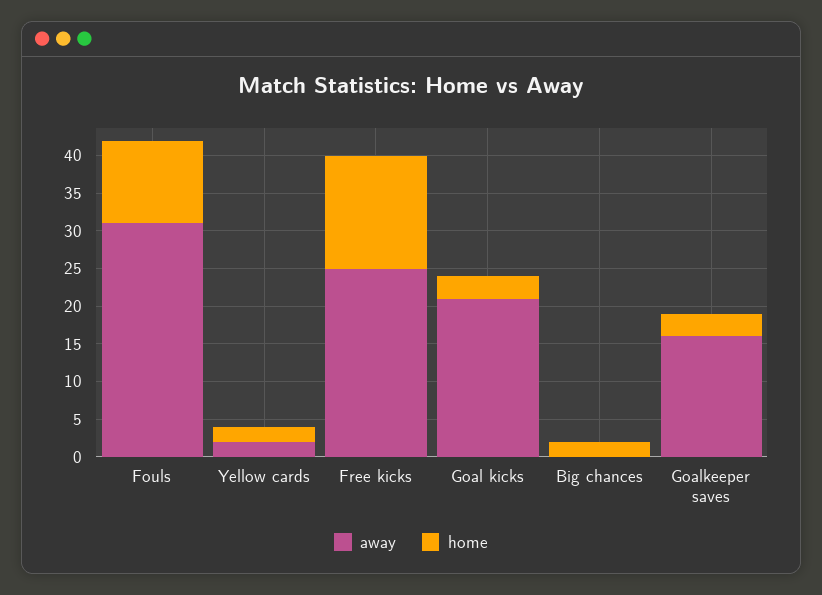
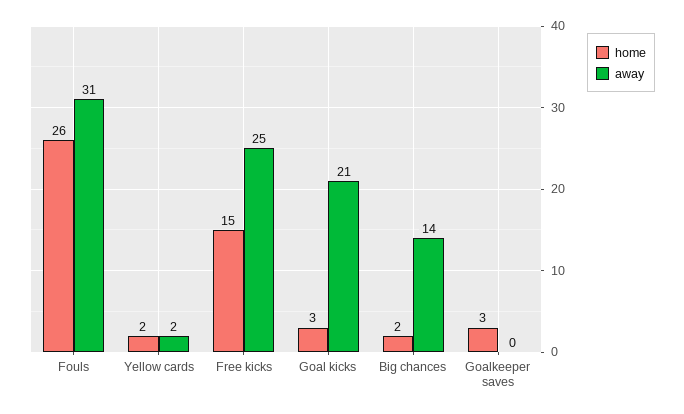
  {
    "away": {
      "Fouls": 31,
      "Yellow cards": 2,
      "Free kicks": 25,
      "Goal kicks": 21,
-     "Big chances": 0,
+     "Big chances": 14,
-     "Goalkeeper saves": 15
+     "Goalkeeper saves": 0
    },
    "home": {
-     "Fouls": 10,
+     "Fouls": 26,
      "Yellow cards": 2,
      "Free kicks": 15,
      "Goal kicks": 3,
      "Big chances": 2,
      "Goalkeeper saves": 3
    }
  }

